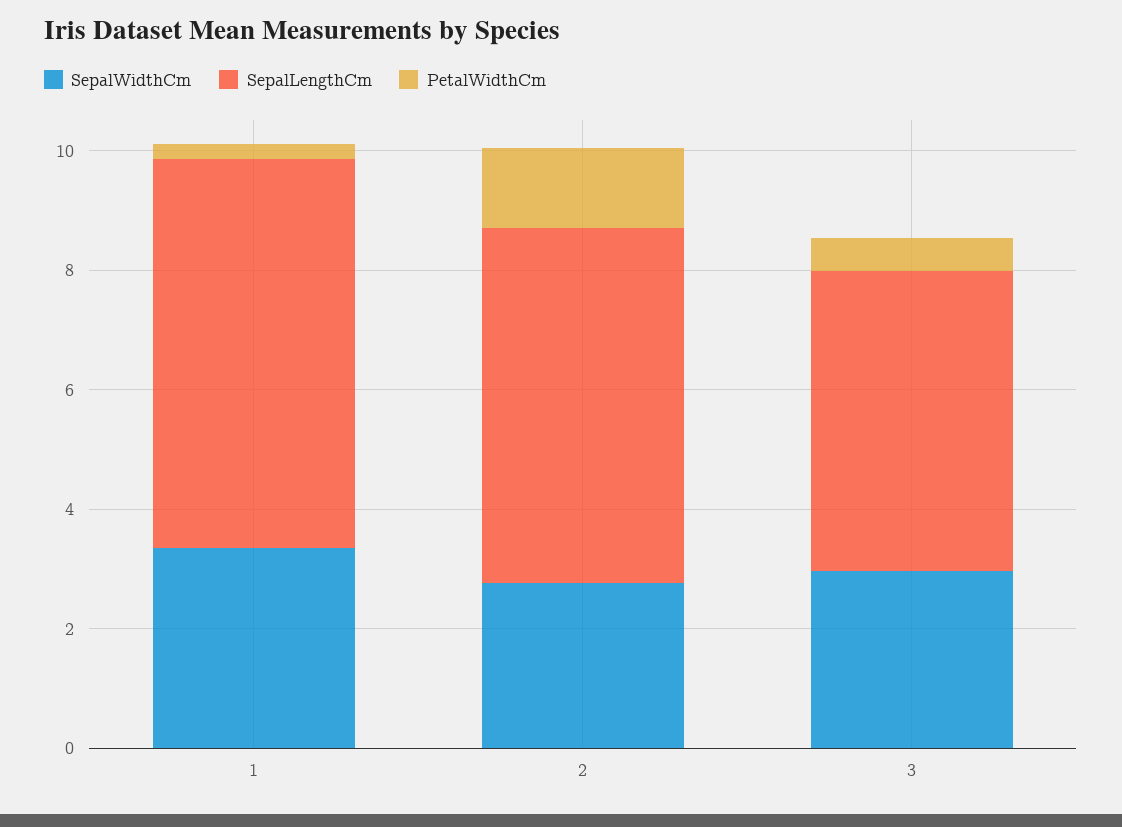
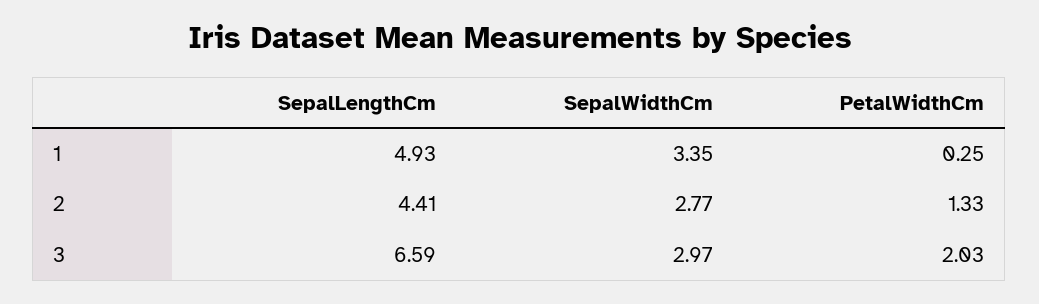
  {
    "SepalWidthCm": {
      "1": 3.35,
      "2": 2.77,
      "3": 2.97
    },
    "SepalLengthCm": {
-     "1": 6.5,
+     "1": 4.93,
-     "2": 6,
+     "2": 4.41,
-     "3": 5
+     "3": 6.59
    },
    "PetalWidthCm": {
      "1": 0.25,
      "2": 1.33,
-     "3": 0.5
+     "3": 2.03
    }
  }

